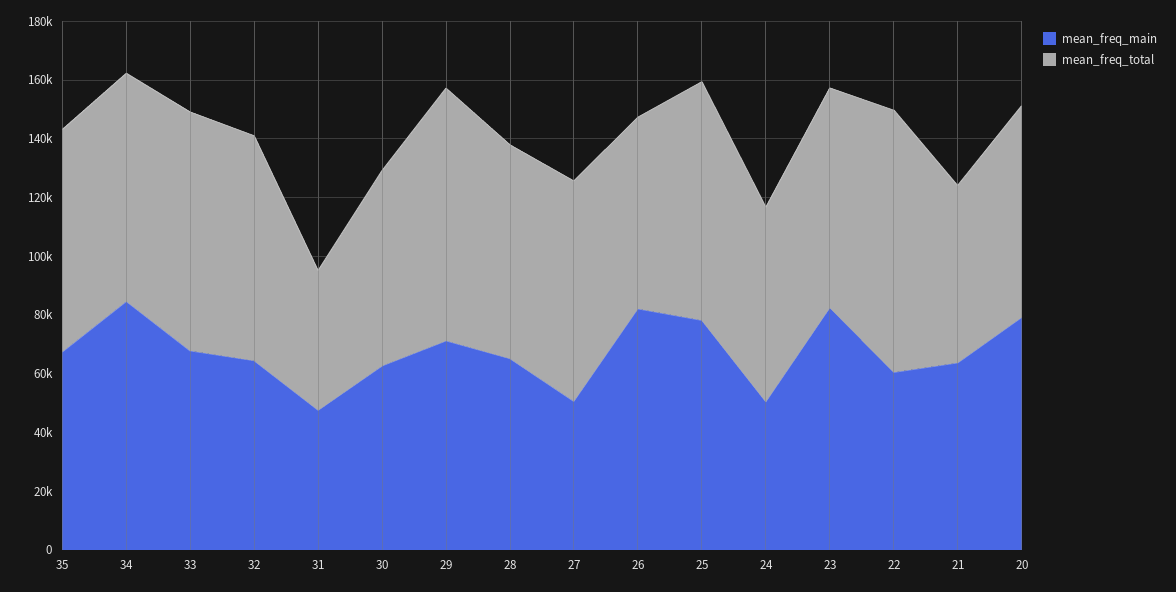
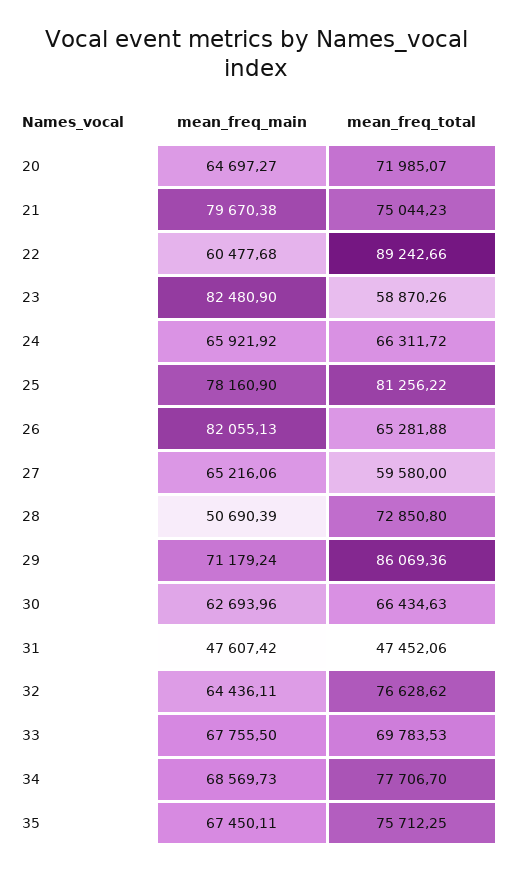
  {
    "mean_freq_main": {
      "35": 67450.11,
-     "34": 85000,
+     "34": 68569.73,
      "33": 67755.5,
      "32": 64436.11,
      "31": 47607.42,
      "30": 62693.96,
      "29": 71179.24,
-     "28": 65000,
+     "28": 50690.39,
-     "27": 50000,
+     "27": 65216.06,
      "26": 82055.13,
      "25": 78160.9,
-     "24": 50000,
+     "24": 65921.92,
      "23": 82480.9,
      "22": 60477.68,
-     "21": 65000,
+     "21": 79670.38,
-     "20": 80000
+     "20": 64697.27
    },
    "mean_freq_total": {
      "35": 75712.25,
      "34": 77706.7,
-     "33": 80000,
+     "33": 69783.53,
      "32": 76628.62,
      "31": 47452.06,
      "30": 66434.63,
      "29": 86069.36,
      "28": 72850.8,
-     "27": 75000,
+     "27": 59580,
      "26": 65281.88,
      "25": 81256.22,
      "24": 66311.72,
-     "23": 75000,
+     "23": 58870.26,
      "22": 89242.66,
-     "21": 60000,
+     "21": 75044.23,
      "20": 71985.07
    }
  }

